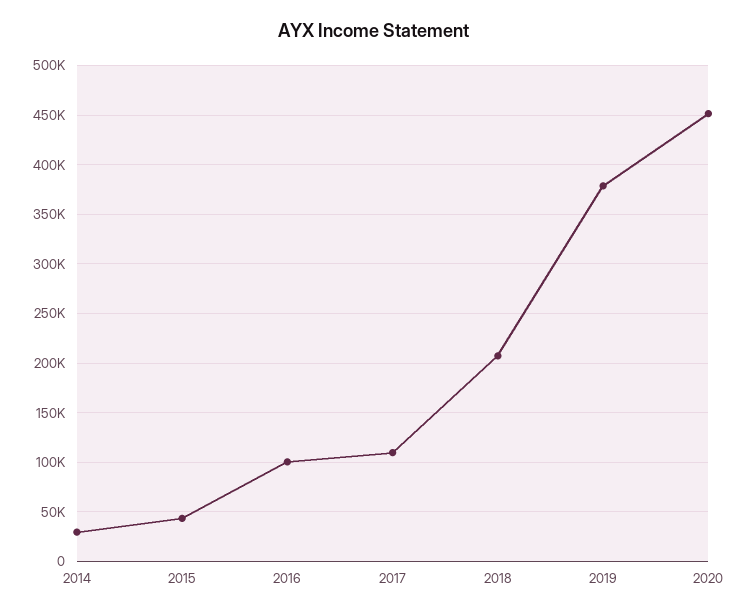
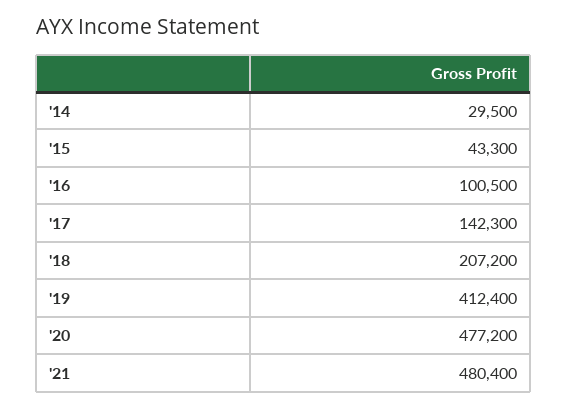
  {
    "2014": 29500,
    "2015": 43300,
    "2016": 100500,
-   "2017": 110000,
+   "2017": 142300,
    "2018": 207200,
-   "2019": 380000,
+   "2019": 412400,
-   "2020": 450000
+   "2020": 477200,
+   "'21": 480400
  }

